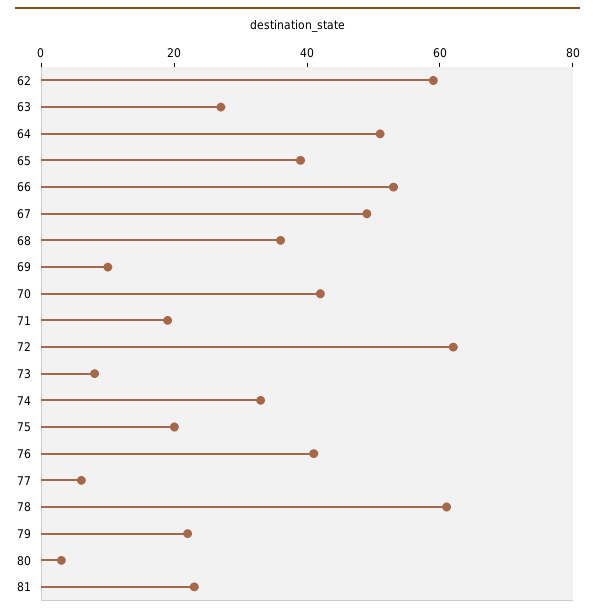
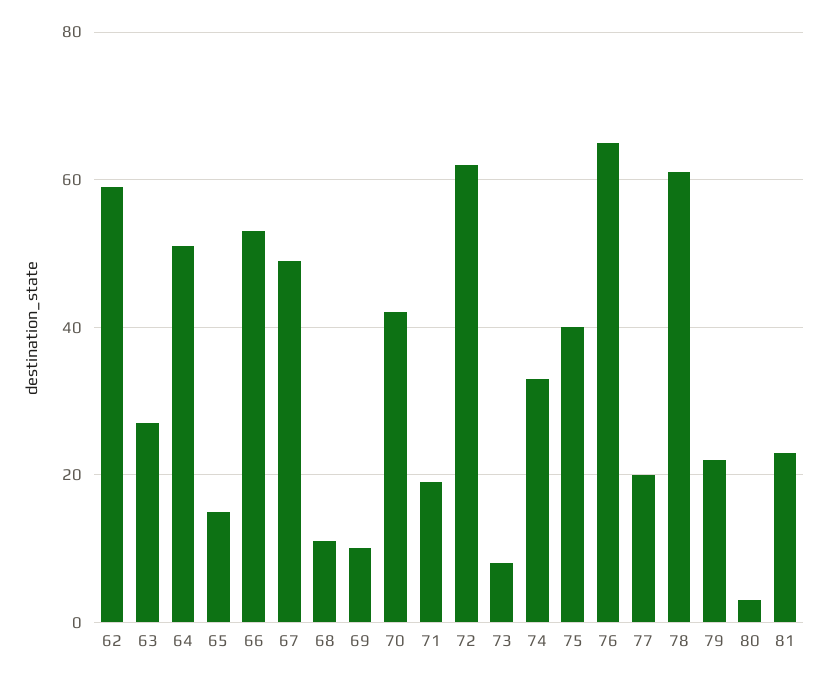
  {
    "62": 60,
    "63": 25,
    "64": 50,
-   "65": 40,
+   "65": 15,
    "66": 55,
    "67": 50,
-   "68": 35,
+   "68": 10,
    "69": 10,
    "70": 40,
    "71": 20,
    "72": 60,
    "73": 10,
    "74": 35,
-   "75": 20,
+   "75": 40,
-   "76": 40,
+   "76": 65,
-   "77": 5,
+   "77": 20,
    "78": 60,
    "79": 20,
    "80": 5,
    "81": 25
  }

